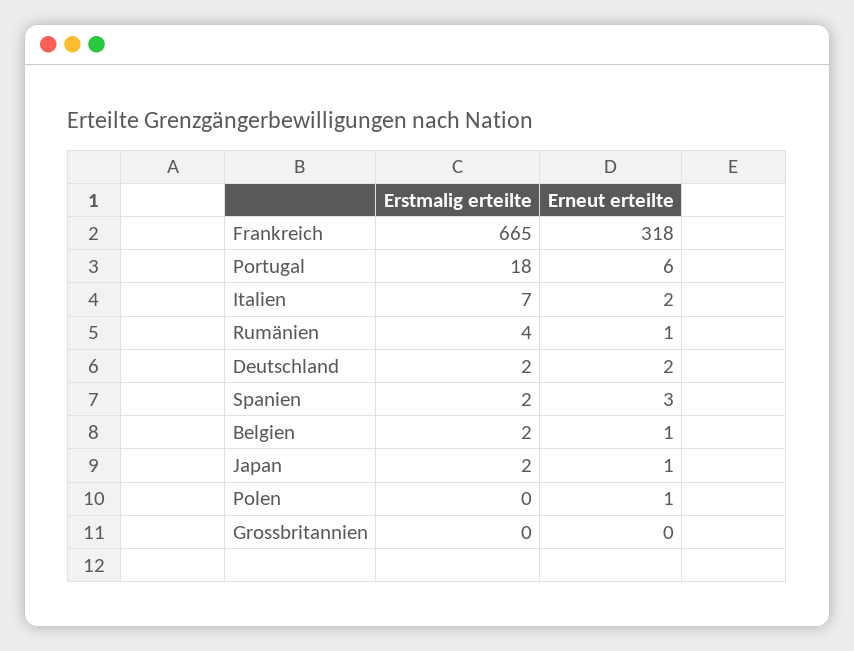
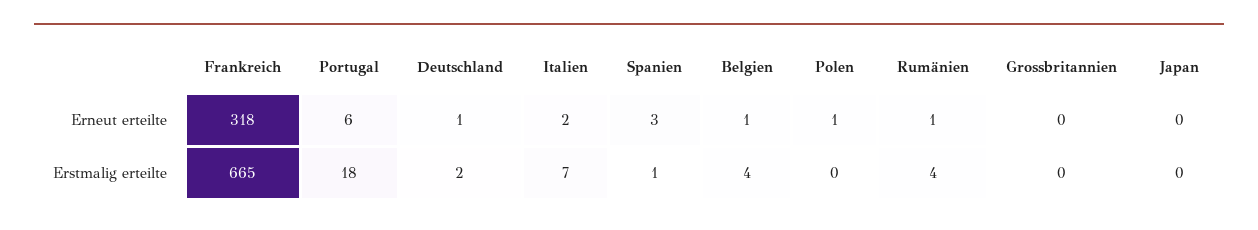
  {
    "Erstmalig erteilte": {
      "Frankreich": 665,
      "Portugal": 18,
      "Italien": 7,
      "Rumänien": 4,
      "Deutschland": 2,
-     "Spanien": 2,
+     "Spanien": 1,
-     "Belgien": 2,
+     "Belgien": 4,
-     "Japan": 2,
+     "Japan": 0,
      "Polen": 0,
      "Grossbritannien": 0
    },
    "Erneut erteilte": {
      "Frankreich": 318,
      "Portugal": 6,
      "Italien": 2,
      "Rumänien": 1,
-     "Deutschland": 2,
+     "Deutschland": 1,
      "Spanien": 3,
      "Belgien": 1,
-     "Japan": 1,
+     "Japan": 0,
      "Polen": 1,
      "Grossbritannien": 0
    }
  }

